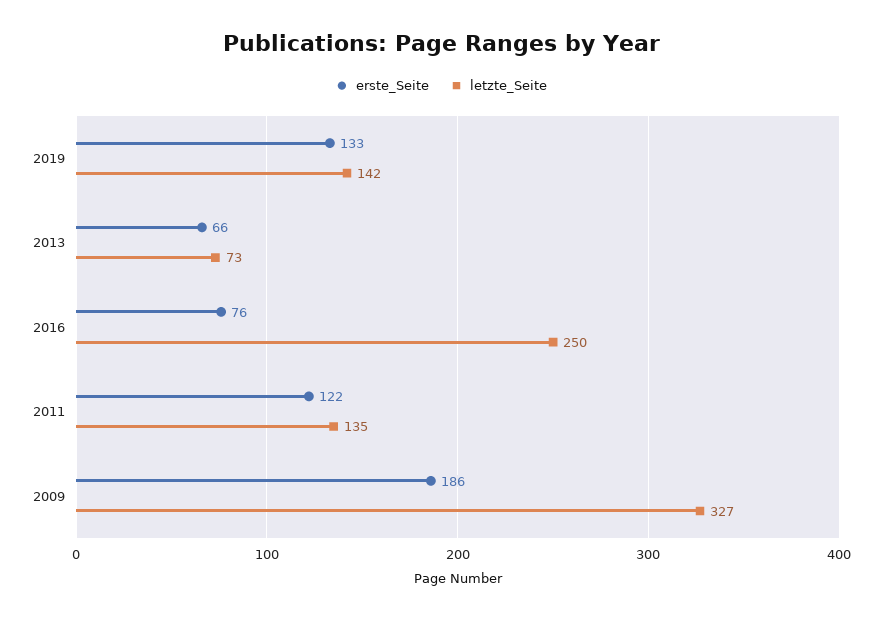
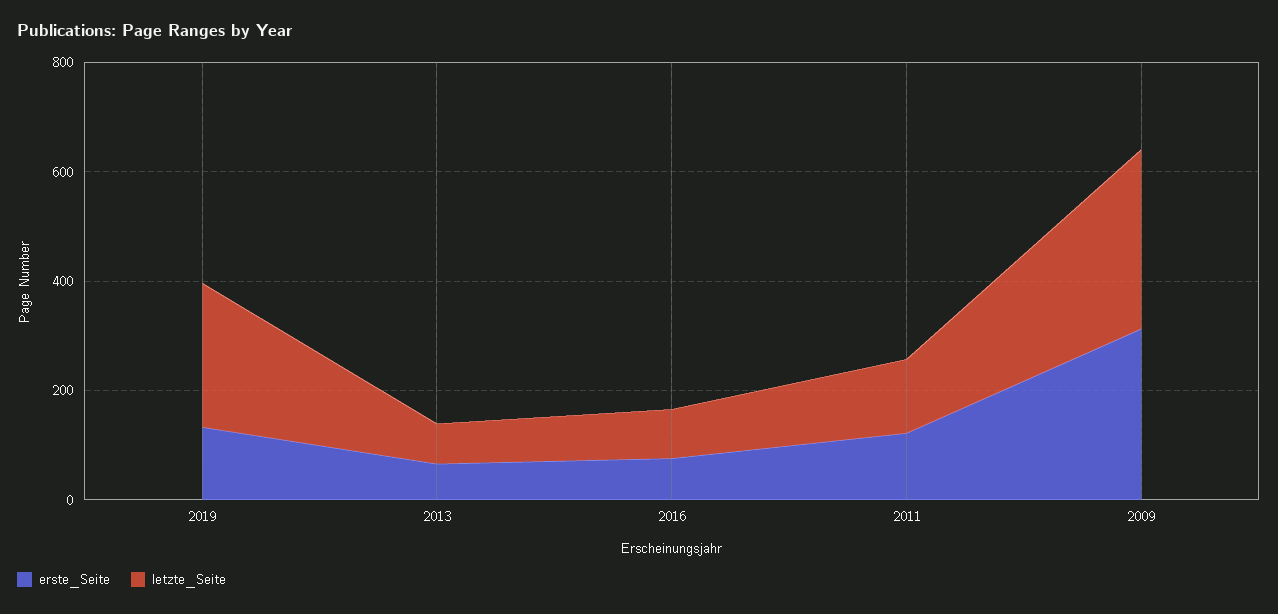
  {
    "erste_Seite": {
      "2019": 133,
      "2013": 66,
      "2016": 76,
      "2011": 122,
-     "2009": 186
+     "2009": 300
    },
    "letzte_Seite": {
-     "2019": 142,
+     "2019": 250,
      "2013": 73,
-     "2016": 250,
+     "2016": 100,
      "2011": 135,
      "2009": 327
    }
  }

